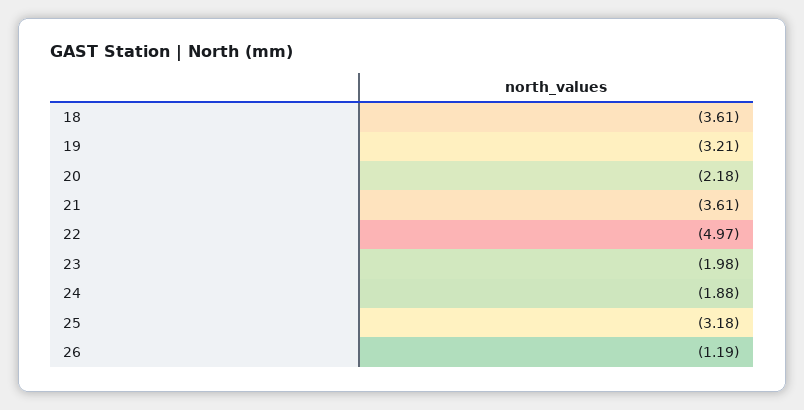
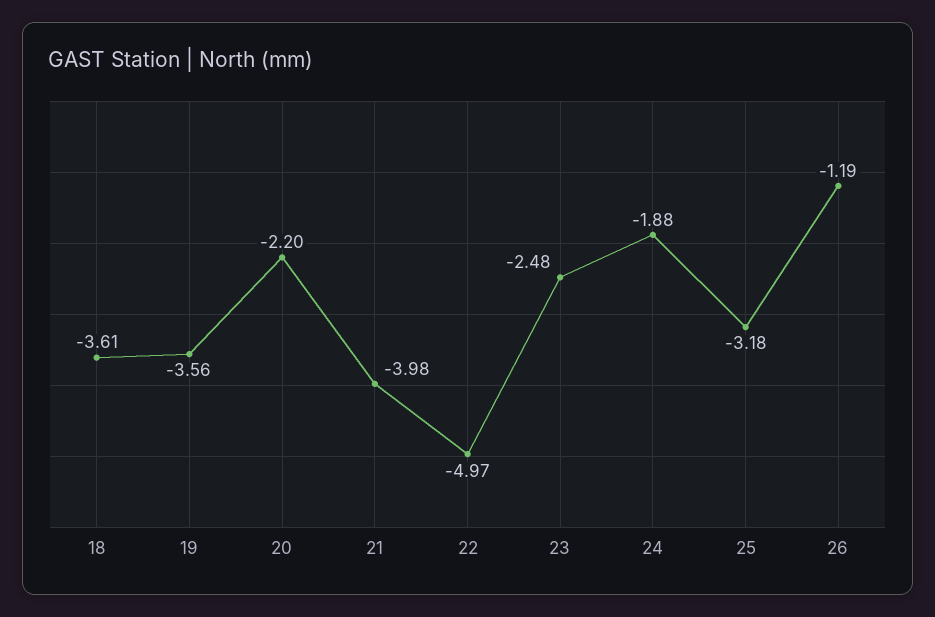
  {
    "18": -3.61,
-   "19": -3.21,
+   "19": -3.56,
-   "20": -2.18,
+   "20": -2.2,
-   "21": -3.61,
+   "21": -3.98,
    "22": -4.97,
-   "23": -1.98,
+   "23": -2.48,
    "24": -1.88,
    "25": -3.18,
    "26": -1.19
  }

